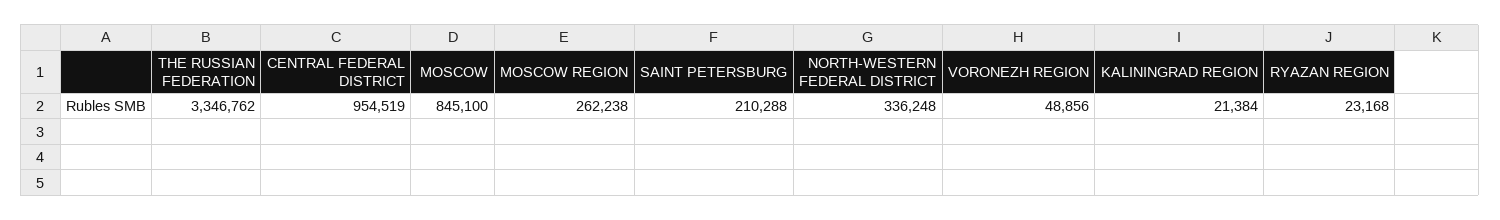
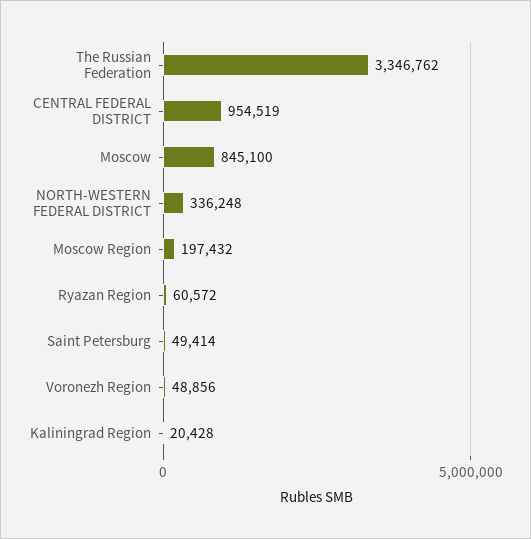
  {
    "THE RUSSIAN FEDERATION": 3346762,
    "CENTRAL FEDERAL DISTRICT": 954519,
    "MOSCOW": 845100,
-   "MOSCOW REGION": 262238,
+   "MOSCOW REGION": 197432,
-   "SAINT PETERSBURG": 210288,
+   "SAINT PETERSBURG": 49414,
    "NORTH-WESTERN FEDERAL DISTRICT": 336248,
    "VORONEZH REGION": 48856,
-   "KALININGRAD REGION": 21384,
+   "KALININGRAD REGION": 20428,
-   "RYAZAN REGION": 23168
+   "RYAZAN REGION": 60572
  }

